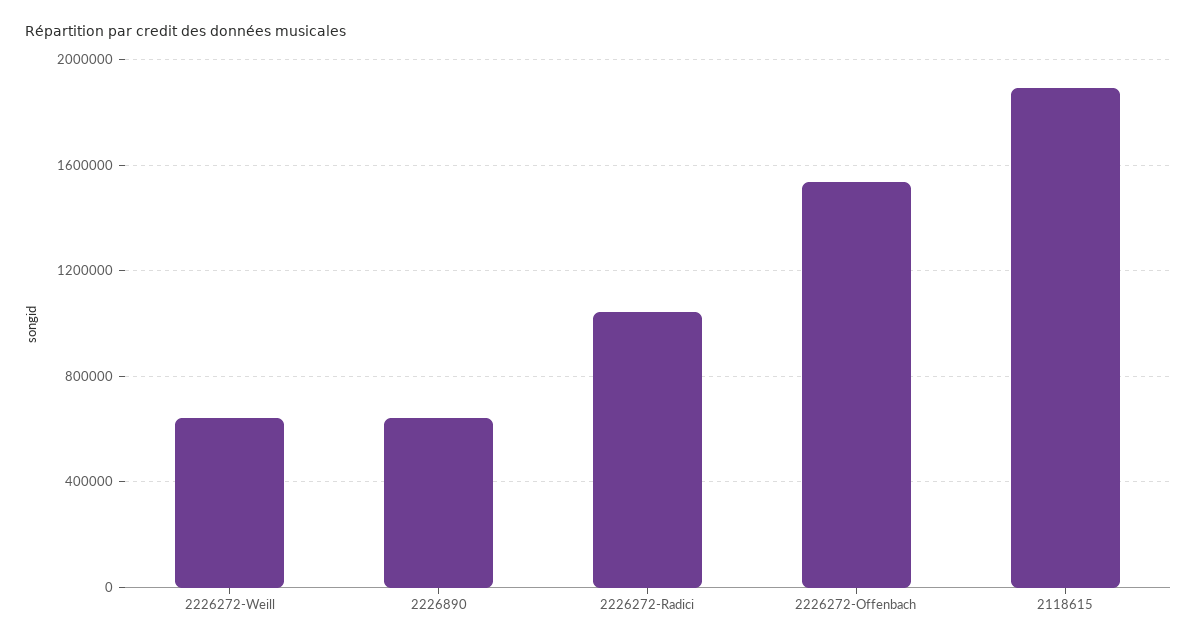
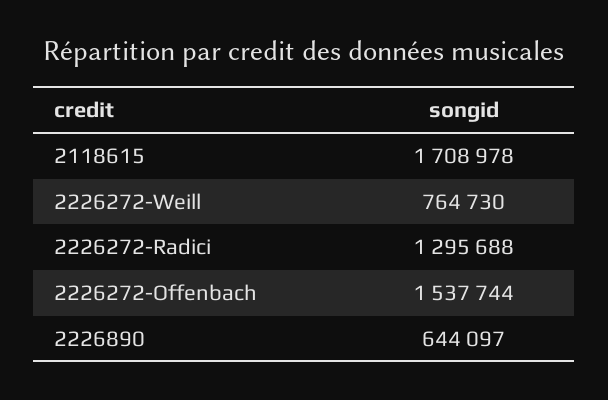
  {
-   "2226272-Weill": 650000,
+   "2226272-Weill": 764730,
    "2226890": 644097,
-   "2226272-Radici": 1050000,
+   "2226272-Radici": 1295688,
    "2226272-Offenbach": 1537744,
-   "2118615": 1900000
+   "2118615": 1708978
  }

